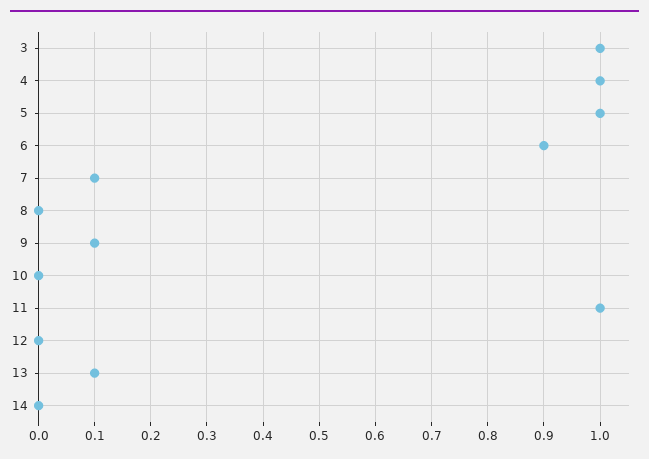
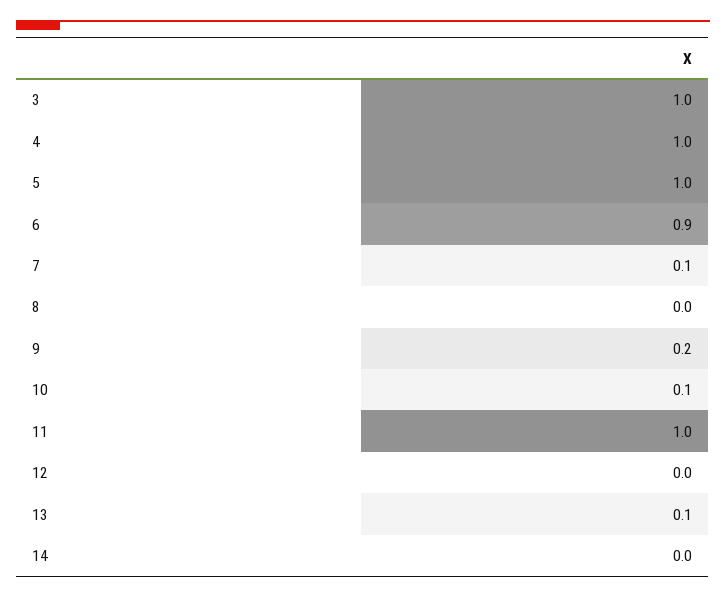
  {
    "3": 1,
    "4": 1,
    "5": 1,
    "6": 0.9,
    "7": 0.1,
    "8": 0,
-   "9": 0.1,
+   "9": 0.2,
-   "10": 0,
+   "10": 0.1,
    "11": 1,
    "12": 0,
    "13": 0.1,
    "14": 0
  }

